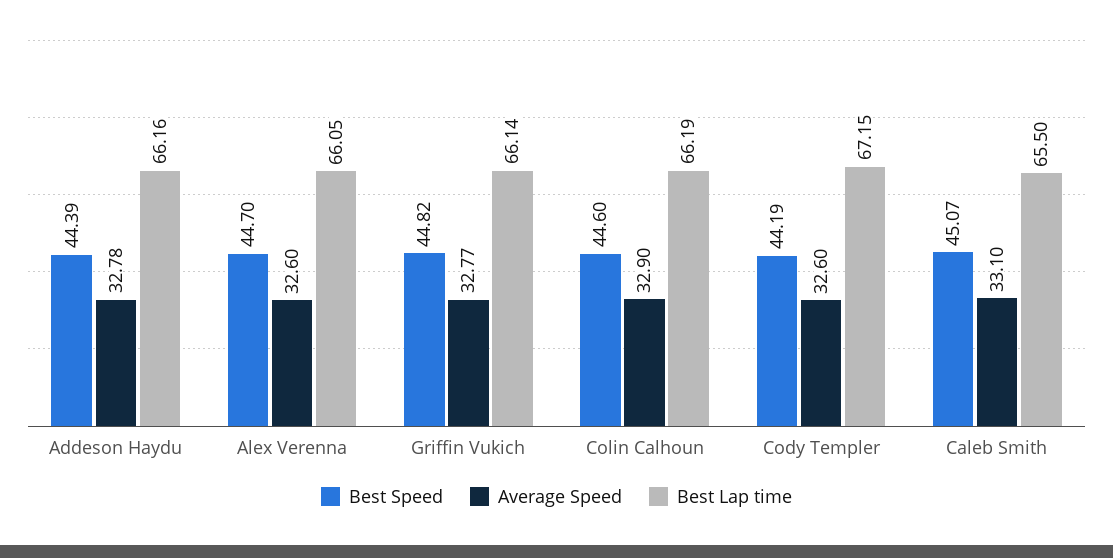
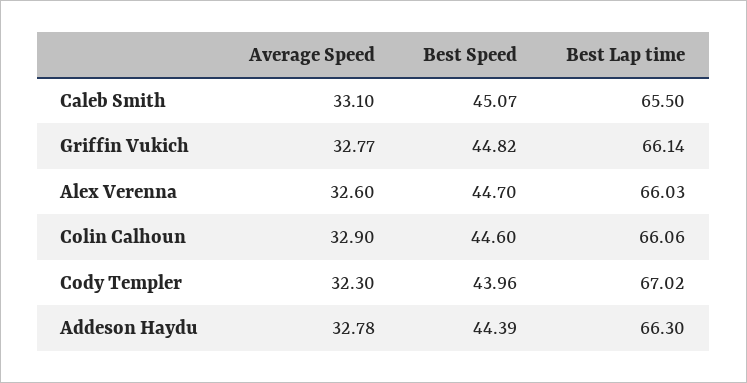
  {
    "Best Speed": {
      "Addeson Haydu": 44.39,
      "Alex Verenna": 44.7,
      "Griffin Vukich": 44.82,
      "Colin Calhoun": 44.6,
-     "Cody Templer": 44.19,
+     "Cody Templer": 43.96,
      "Caleb Smith": 45.07
    },
    "Average Speed": {
      "Addeson Haydu": 32.78,
      "Alex Verenna": 32.6,
      "Griffin Vukich": 32.77,
      "Colin Calhoun": 32.9,
-     "Cody Templer": 32.6,
+     "Cody Templer": 32.3,
      "Caleb Smith": 33.1
    },
    "Best Lap time": {
-     "Addeson Haydu": 66.16,
+     "Addeson Haydu": 66.3,
-     "Alex Verenna": 66.05,
+     "Alex Verenna": 66.03,
      "Griffin Vukich": 66.14,
-     "Colin Calhoun": 66.19,
+     "Colin Calhoun": 66.06,
-     "Cody Templer": 67.15,
+     "Cody Templer": 67.02,
      "Caleb Smith": 65.5
    }
  }

